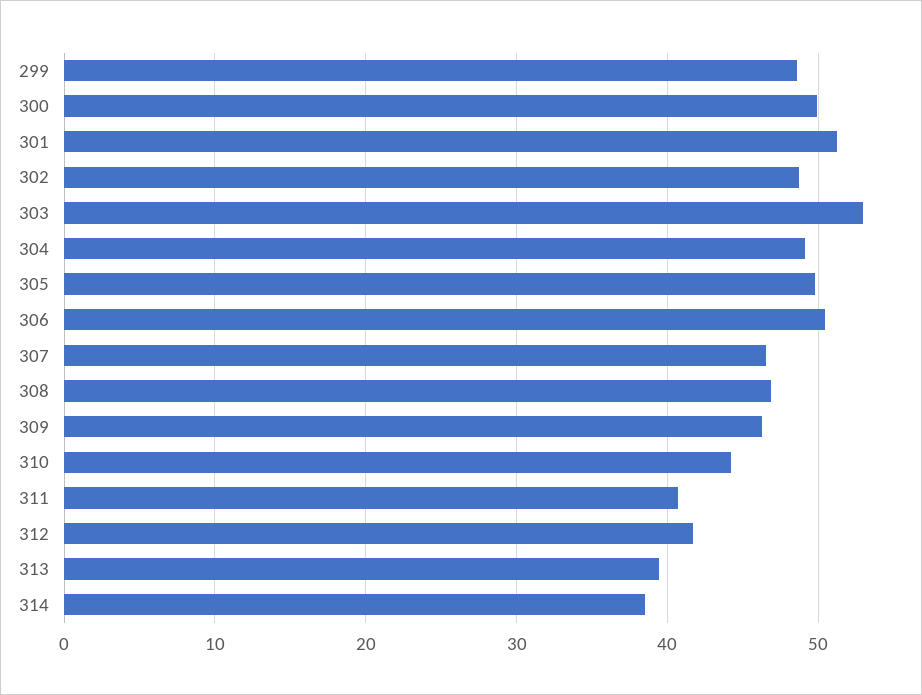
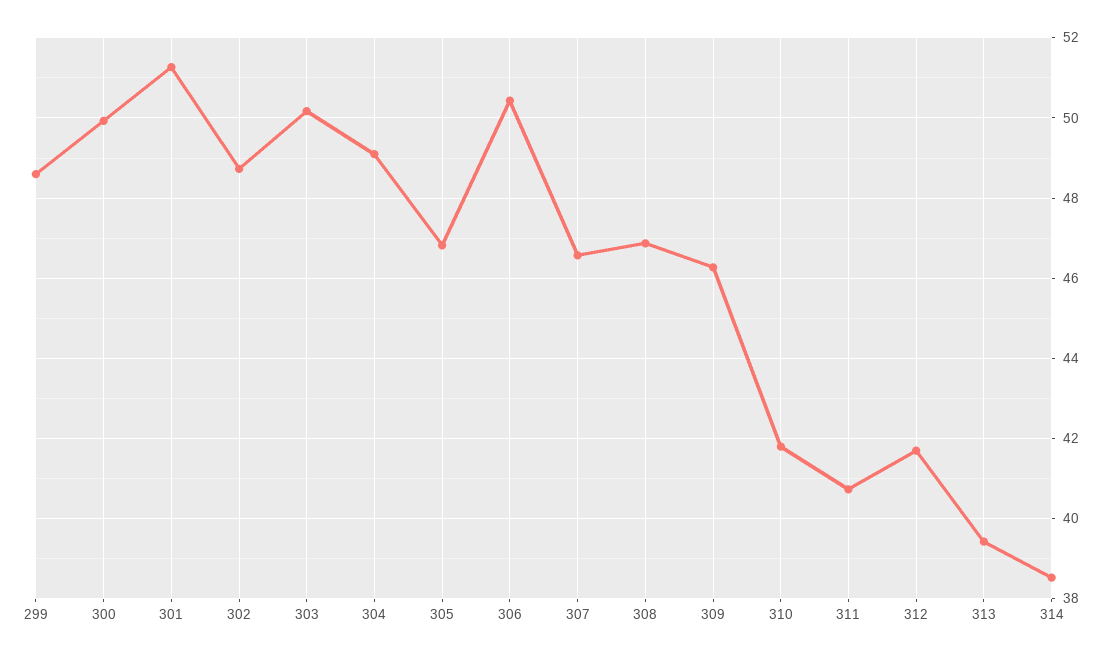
  {
    "299": 48.6,
    "300": 50,
    "301": 51.2,
    "302": 48.8,
-   "303": 53,
+   "303": 50.2,
    "304": 49.2,
-   "305": 50,
+   "305": 46.8,
    "306": 50.4,
    "307": 46.6,
    "308": 46.8,
    "309": 46.2,
-   "310": 44,
+   "310": 41.8,
    "311": 40.8,
    "312": 41.8,
    "313": 39.4,
    "314": 38.6
  }

